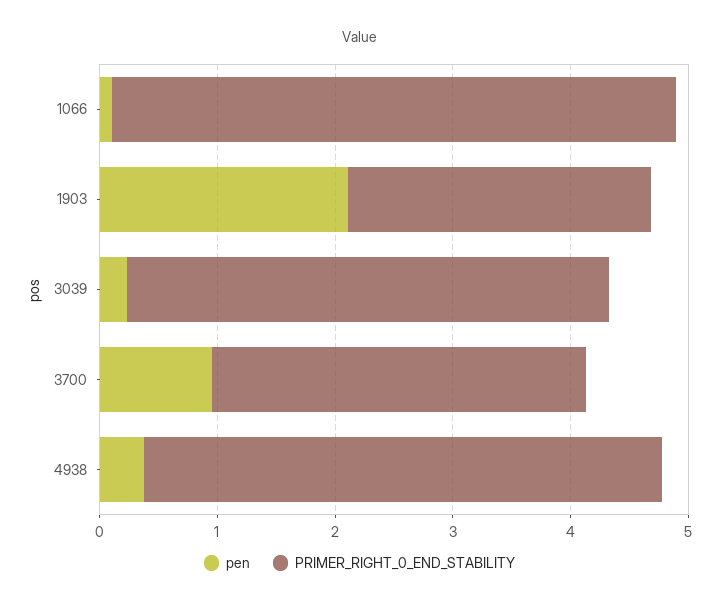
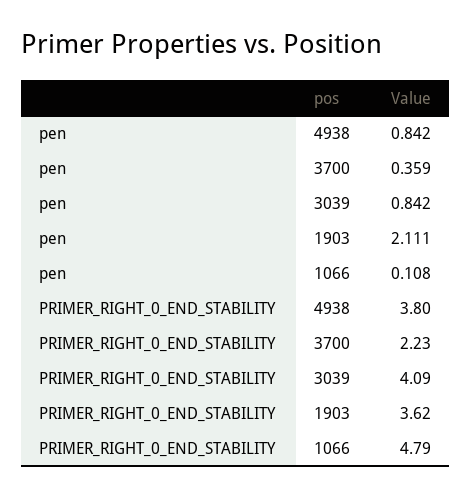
  {
    "pen": {
      "1066": 0.108,
      "1903": 2.111,
-     "3039": 0.2,
+     "3039": 0.842,
-     "3700": 1,
+     "3700": 0.359,
-     "4938": 0.4
+     "4938": 0.842
    },
    "PRIMER_RIGHT_0_END_STABILITY": {
      "1066": 4.79,
-     "1903": 2.6,
+     "1903": 3.62,
      "3039": 4.09,
-     "3700": 3.2,
+     "3700": 2.23,
-     "4938": 4.4
+     "4938": 3.8
    }
  }

